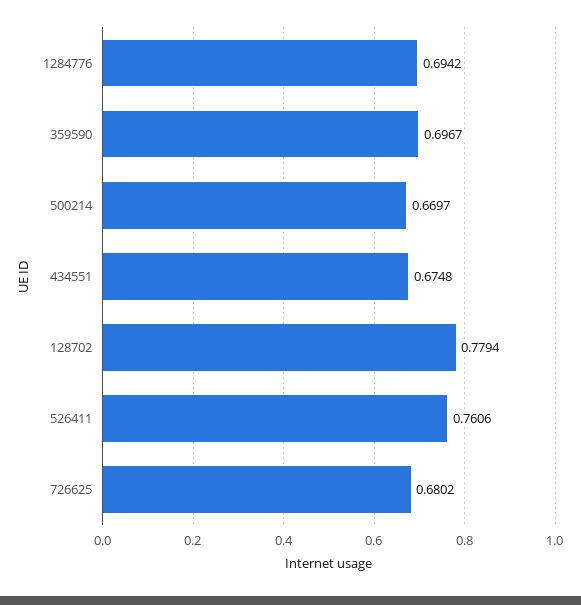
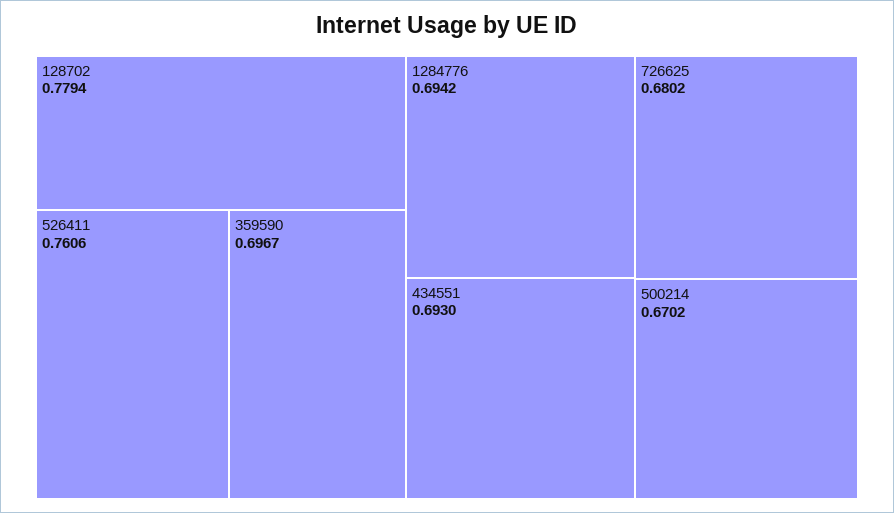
  {
    "1284776": 0.6942,
    "359590": 0.6967,
-   "500214": 0.6697,
+   "500214": 0.6702,
-   "434551": 0.6748,
+   "434551": 0.693,
    "128702": 0.7794,
    "526411": 0.7606,
    "726625": 0.6802
  }

